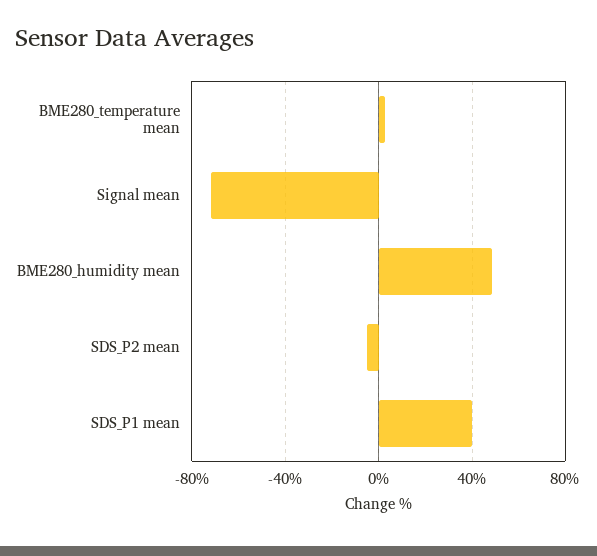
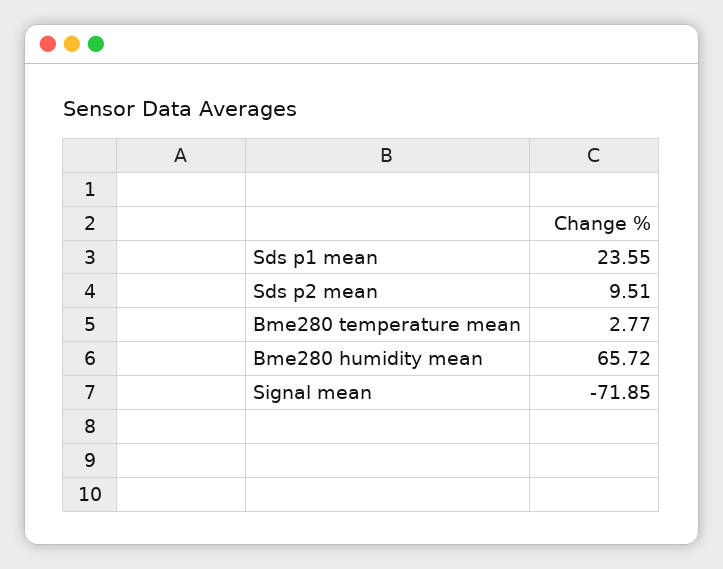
  {
    "BME280_temperature mean": 2.77,
    "Signal mean": -71.85,
-   "BME280_humidity mean": 50,
+   "BME280_humidity mean": 65.72,
-   "SDS_P2 mean": -5,
+   "SDS_P2 mean": 9.51,
-   "SDS_P1 mean": 40
+   "SDS_P1 mean": 23.55
  }

